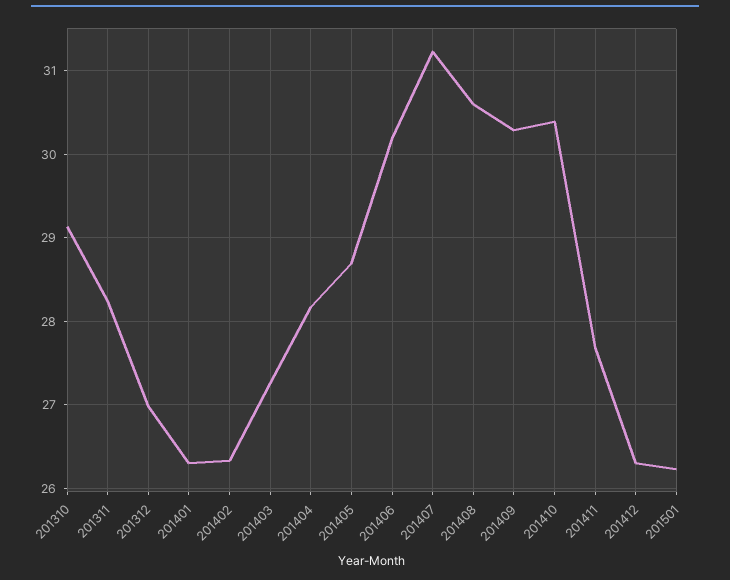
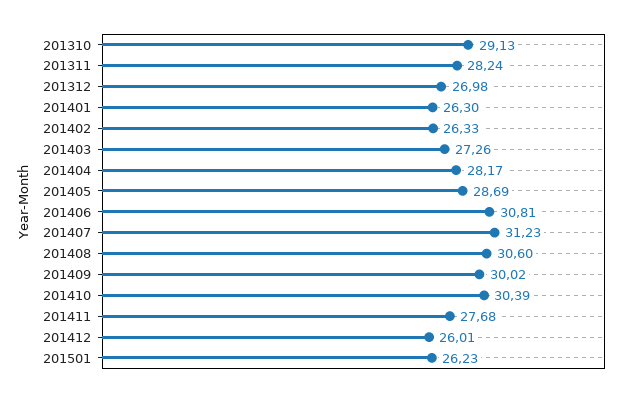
  {
    "201310": 29.13,
    "201311": 28.24,
    "201312": 26.98,
    "201401": 26.3,
    "201402": 26.33,
    "201403": 27.26,
    "201404": 28.17,
    "201405": 28.69,
-   "201406": 30.2,
+   "201406": 30.81,
    "201407": 31.23,
    "201408": 30.6,
-   "201409": 30.3,
+   "201409": 30.02,
    "201410": 30.39,
    "201411": 27.68,
-   "201412": 26.3,
+   "201412": 26.01,
    "201501": 26.23
  }

